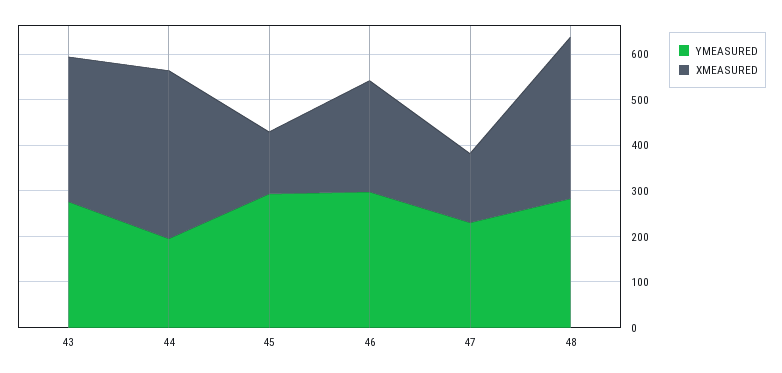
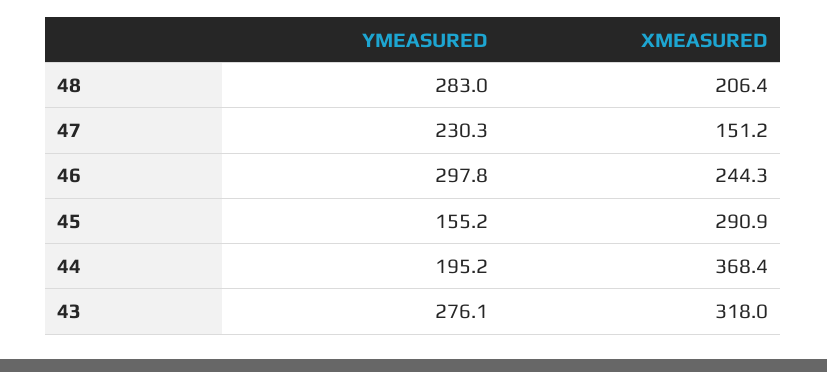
  {
    "YMEASURED": {
      "43": 276.1,
      "44": 195.2,
-     "45": 300,
+     "45": 155.2,
      "46": 297.8,
      "47": 230.3,
      "48": 283
    },
    "XMEASURED": {
      "43": 318,
      "44": 368.4,
-     "45": 140,
+     "45": 290.9,
      "46": 244.3,
      "47": 151.2,
-     "48": 360
+     "48": 206.4
    }
  }

